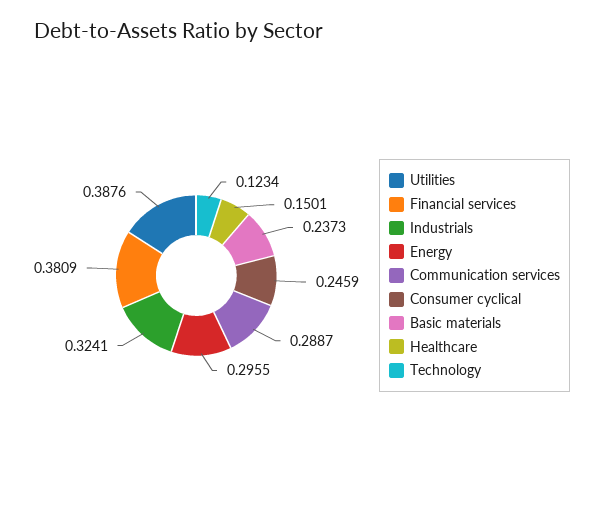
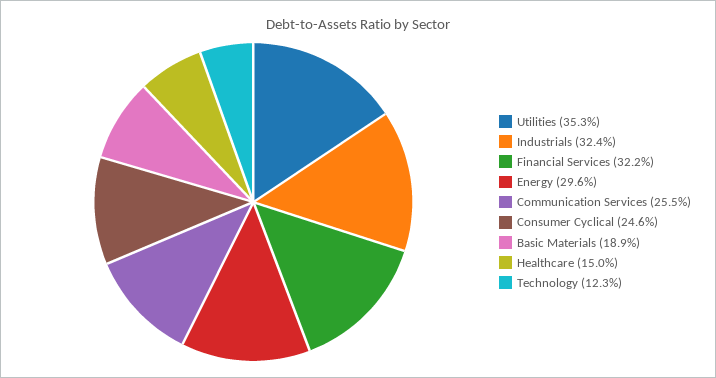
  {
-   "Utilities": 0.3876,
+   "Utilities": 0.353,
-   "Financial services": 0.3809,
+   "Financial services": 0.322,
    "Industrials": 0.3241,
    "Energy": 0.2955,
-   "Communication services": 0.2887,
+   "Communication services": 0.255,
    "Consumer cyclical": 0.2459,
-   "Basic materials": 0.2373,
+   "Basic materials": 0.189,
    "Healthcare": 0.1501,
    "Technology": 0.1234
  }

